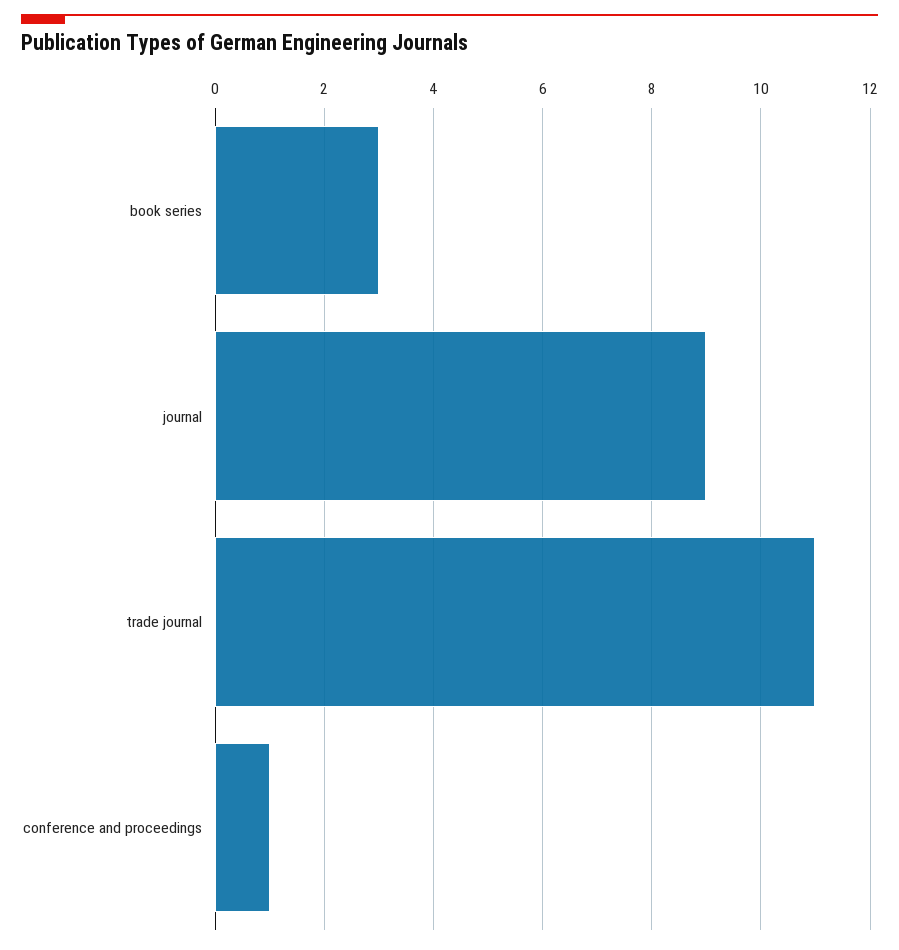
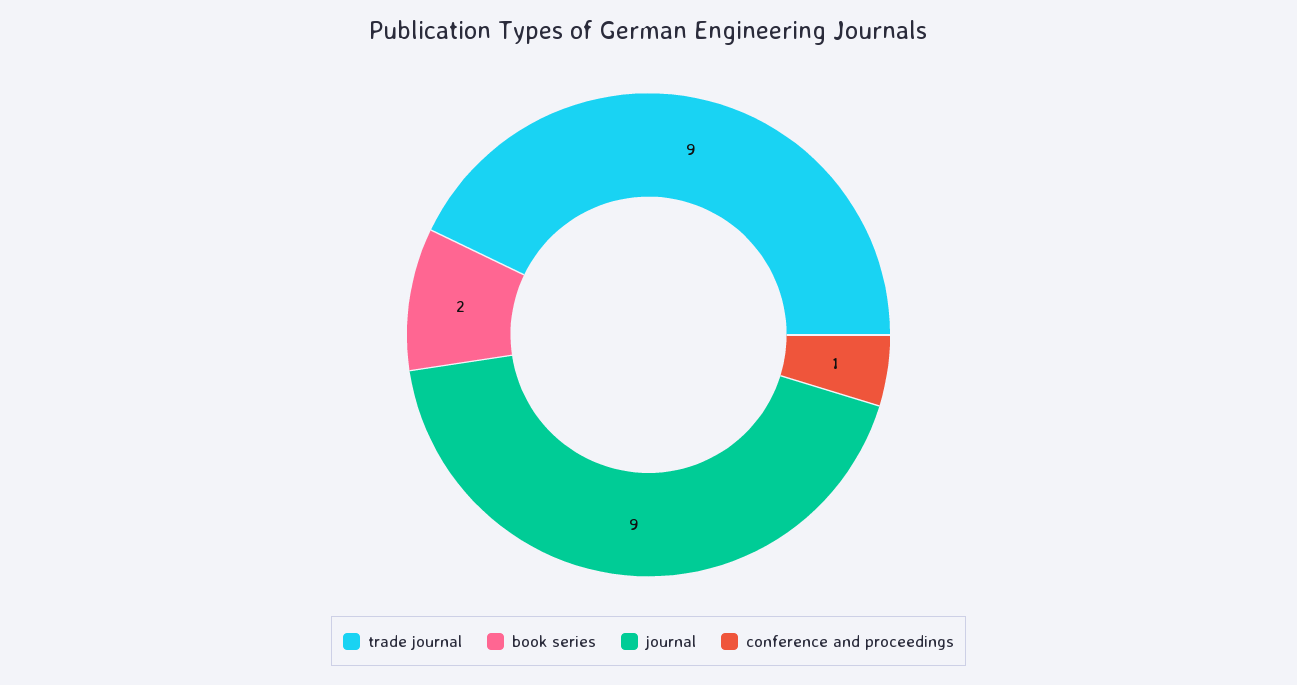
  {
-   "book series": 3,
+   "book series": 2,
    "journal": 9,
-   "trade journal": 11,
+   "trade journal": 9,
    "conference and proceedings": 1
  }

